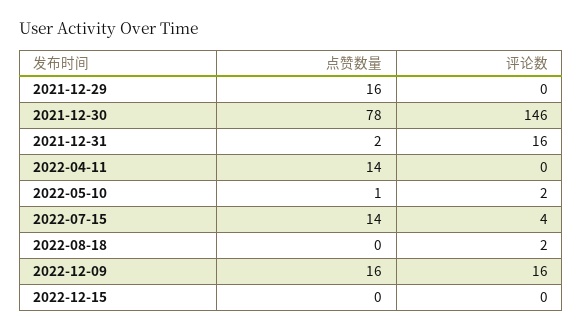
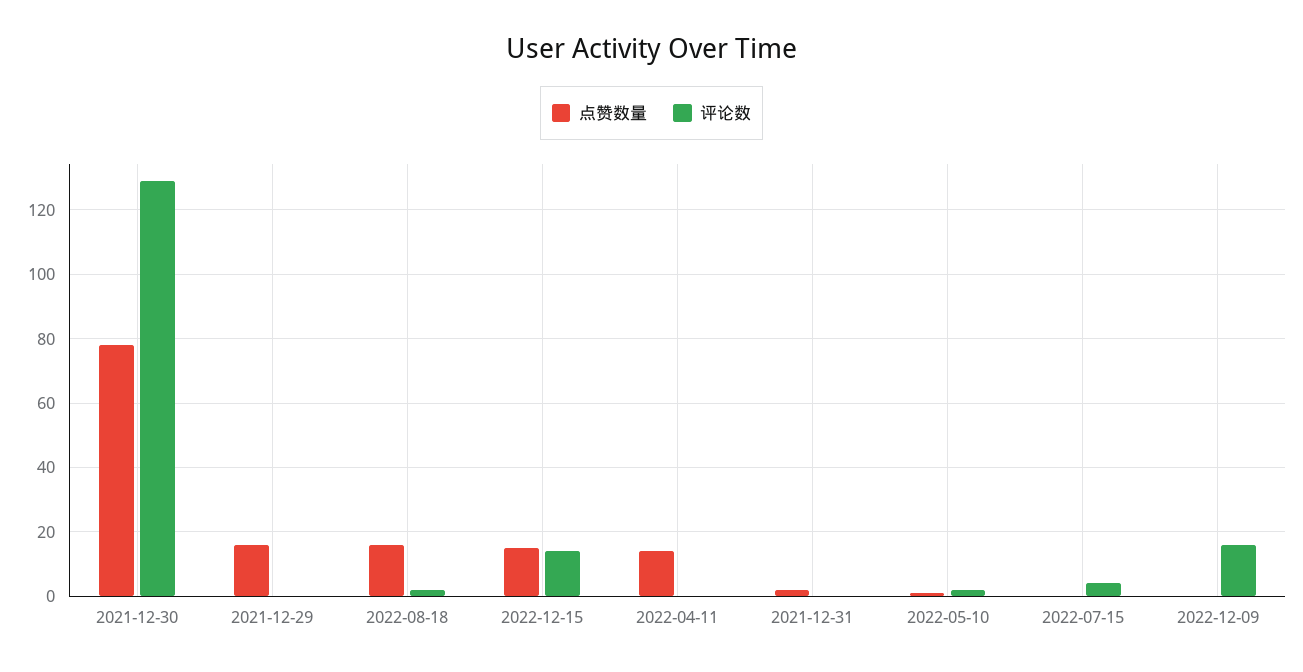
  {
    "点赞数量": {
      "2021-12-29": 16,
      "2021-12-30": 78,
      "2021-12-31": 2,
      "2022-04-11": 14,
      "2022-05-10": 1,
-     "2022-07-15": 14,
+     "2022-07-15": 0,
-     "2022-08-18": 0,
+     "2022-08-18": 15,
-     "2022-12-09": 16,
+     "2022-12-09": 0,
-     "2022-12-15": 0
+     "2022-12-15": 15
    },
    "评论数": {
      "2021-12-29": 0,
-     "2021-12-30": 146,
+     "2021-12-30": 130,
-     "2021-12-31": 16,
+     "2021-12-31": 0,
      "2022-04-11": 0,
      "2022-05-10": 2,
      "2022-07-15": 4,
      "2022-08-18": 2,
      "2022-12-09": 16,
-     "2022-12-15": 0
+     "2022-12-15": 15
    }
  }

